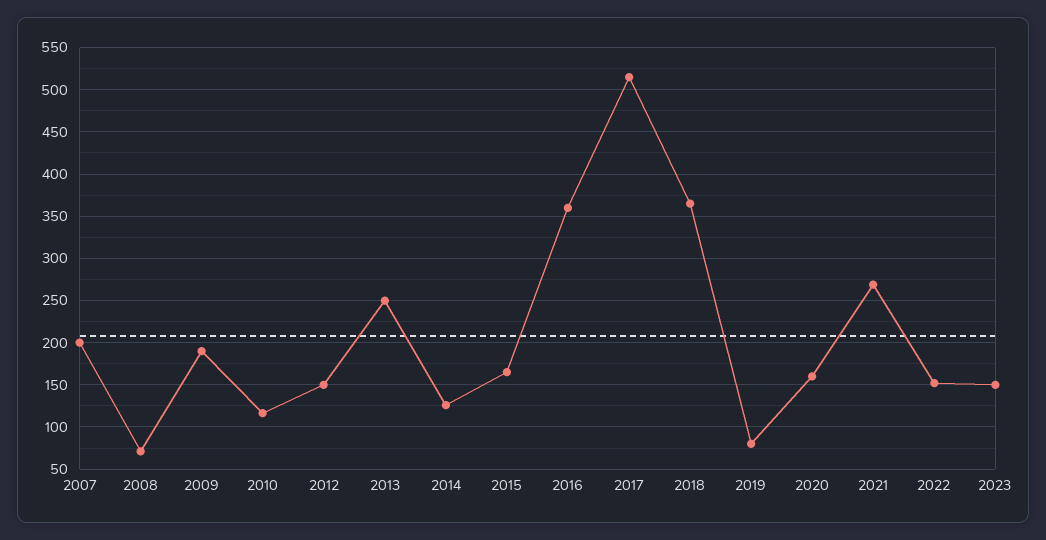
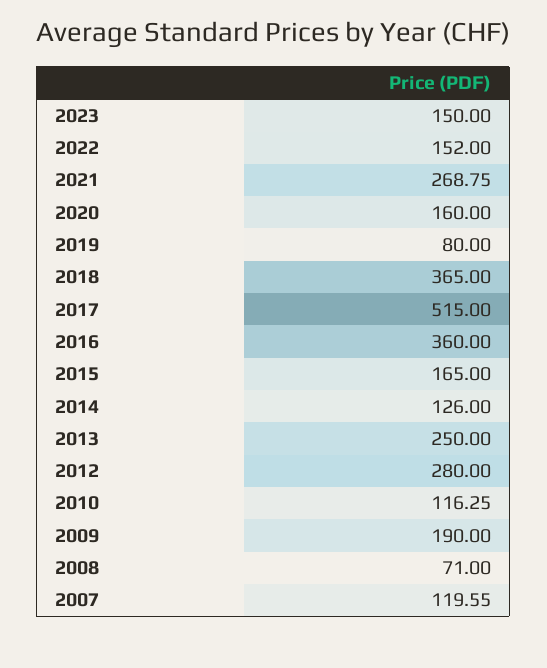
  {
-   "2007": 200,
+   "2007": 119.55,
    "2008": 71,
    "2009": 190,
    "2010": 116.25,
-   "2012": 150,
+   "2012": 280,
    "2013": 250,
    "2014": 126,
    "2015": 165,
    "2016": 360,
    "2017": 515,
    "2018": 365,
    "2019": 80,
    "2020": 160,
    "2021": 268.75,
    "2022": 152,
    "2023": 150
  }

